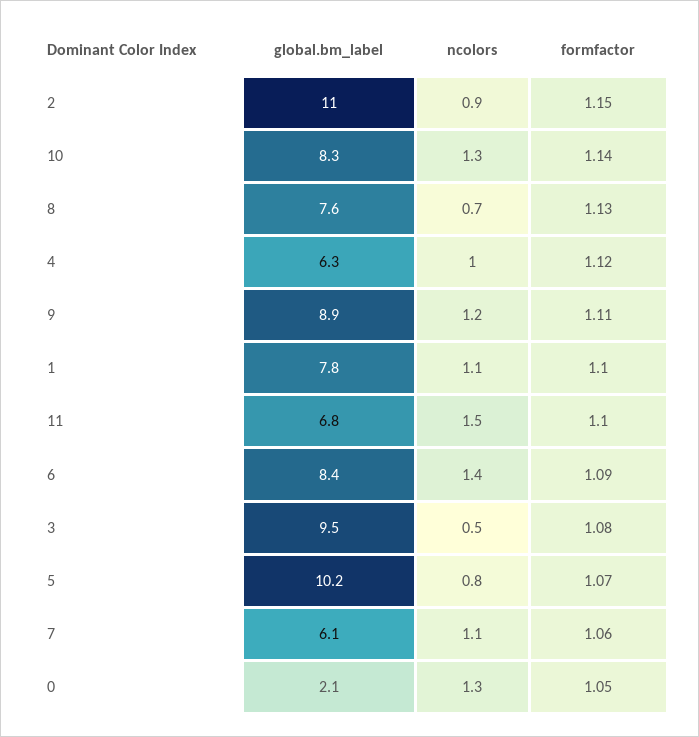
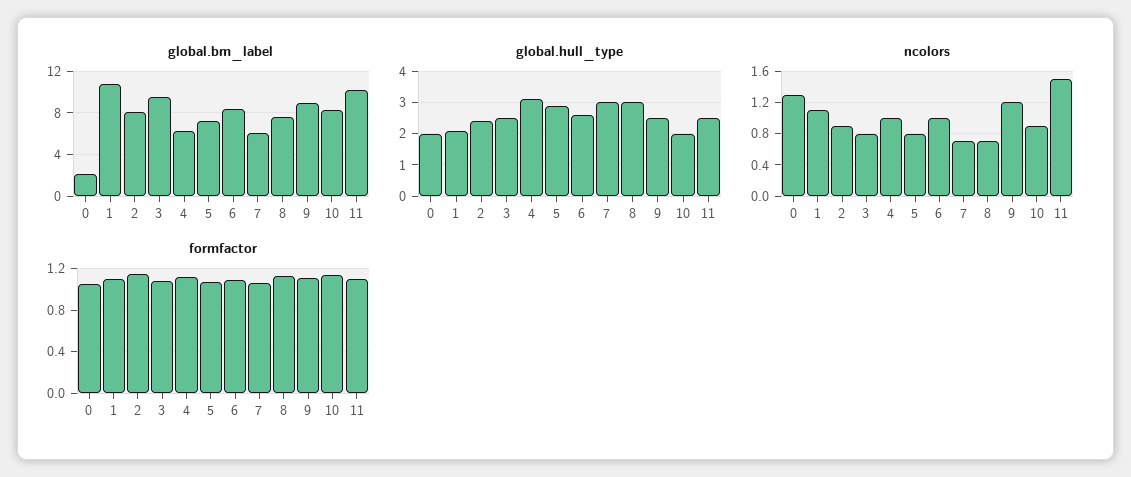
  {
    "global.bm_label": {
-     "2": 11,
+     "2": 8,
      "10": 8.3,
      "8": 7.6,
      "4": 6.3,
      "9": 8.9,
-     "1": 7.8,
+     "1": 11,
-     "11": 6.8,
+     "11": 10,
      "6": 8.4,
      "3": 9.5,
-     "5": 10.2,
+     "5": 7,
      "7": 6.1,
      "0": 2.1
    },
    "ncolors": {
      "2": 0.9,
-     "10": 1.3,
+     "10": 0.9,
      "8": 0.7,
      "4": 1,
      "9": 1.2,
      "1": 1.1,
      "11": 1.5,
-     "6": 1.4,
+     "6": 1,
-     "3": 0.5,
+     "3": 0.8,
      "5": 0.8,
-     "7": 1.1,
+     "7": 0.7,
      "0": 1.3
    },
    "formfactor": {
      "2": 1.15,
      "10": 1.14,
      "8": 1.13,
      "4": 1.12,
      "9": 1.11,
      "1": 1.1,
      "11": 1.1,
      "6": 1.09,
      "3": 1.08,
      "5": 1.07,
      "7": 1.06,
      "0": 1.05
-   }
+   },
+   "global.hull_type": {
+     "0": 2,
+     "1": 2,
+     "2": 2.5,
+     "3": 2.5,
+     "4": 3,
+     "5": 3,
+     "6": 2.5,
+     "7": 3,
+     "8": 3,
+     "9": 2.5,
+     "10": 2,
+     "11": 2.5
+   }
  }

